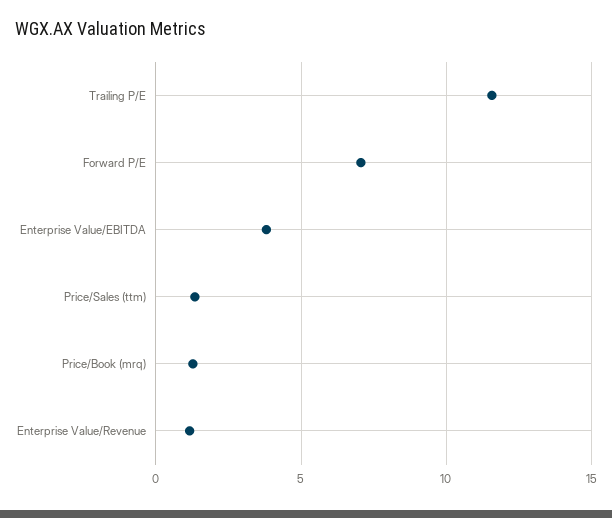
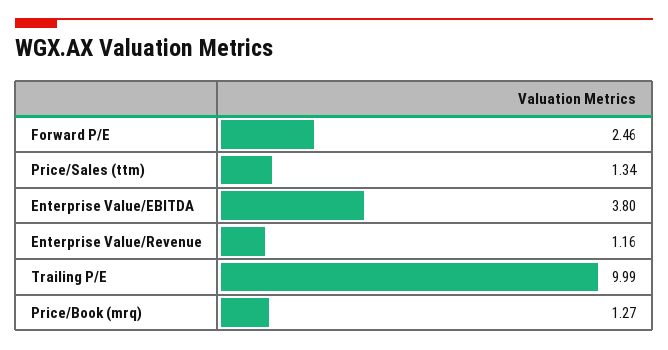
  {
-   "Trailing P/E": 11.5,
+   "Trailing P/E": 9.99,
-   "Forward P/E": 7,
+   "Forward P/E": 2.46,
    "Enterprise Value/EBITDA": 3.8,
    "Price/Sales (ttm)": 1.34,
    "Price/Book (mrq)": 1.27,
    "Enterprise Value/Revenue": 1.16
  }

